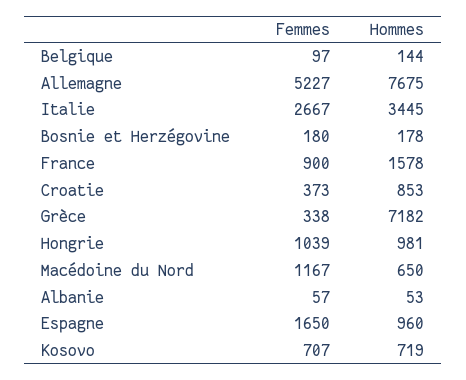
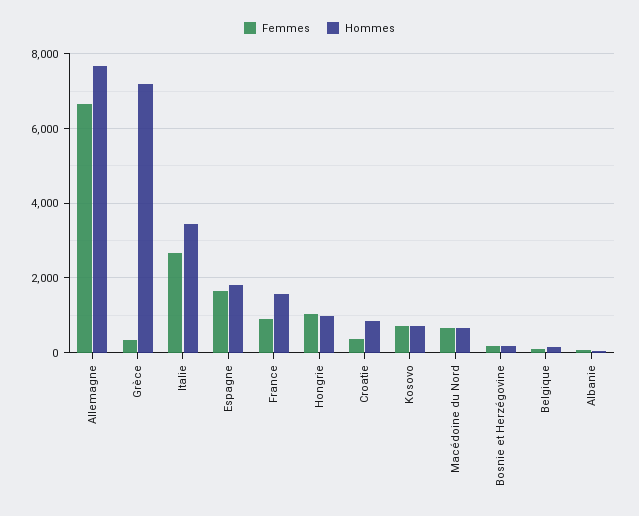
  {
    "Femmes": {
      "Belgique": 97,
-     "Allemagne": 5227,
+     "Allemagne": 6600,
      "Italie": 2667,
      "Bosnie et Herzégovine": 180,
      "France": 900,
      "Croatie": 373,
      "Grèce": 338,
      "Hongrie": 1039,
-     "Macédoine du Nord": 1167,
+     "Macédoine du Nord": 600,
      "Albanie": 57,
      "Espagne": 1650,
      "Kosovo": 707
    },
    "Hommes": {
      "Belgique": 144,
      "Allemagne": 7675,
      "Italie": 3445,
      "Bosnie et Herzégovine": 178,
      "France": 1578,
      "Croatie": 853,
      "Grèce": 7182,
      "Hongrie": 981,
      "Macédoine du Nord": 650,
      "Albanie": 53,
-     "Espagne": 960,
+     "Espagne": 1800,
      "Kosovo": 719
    }
  }

